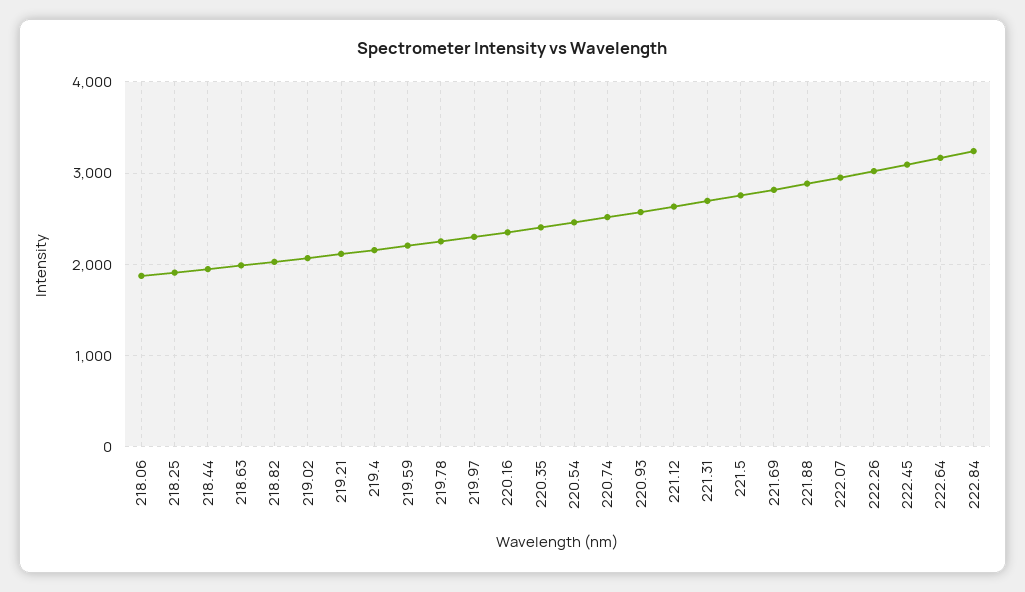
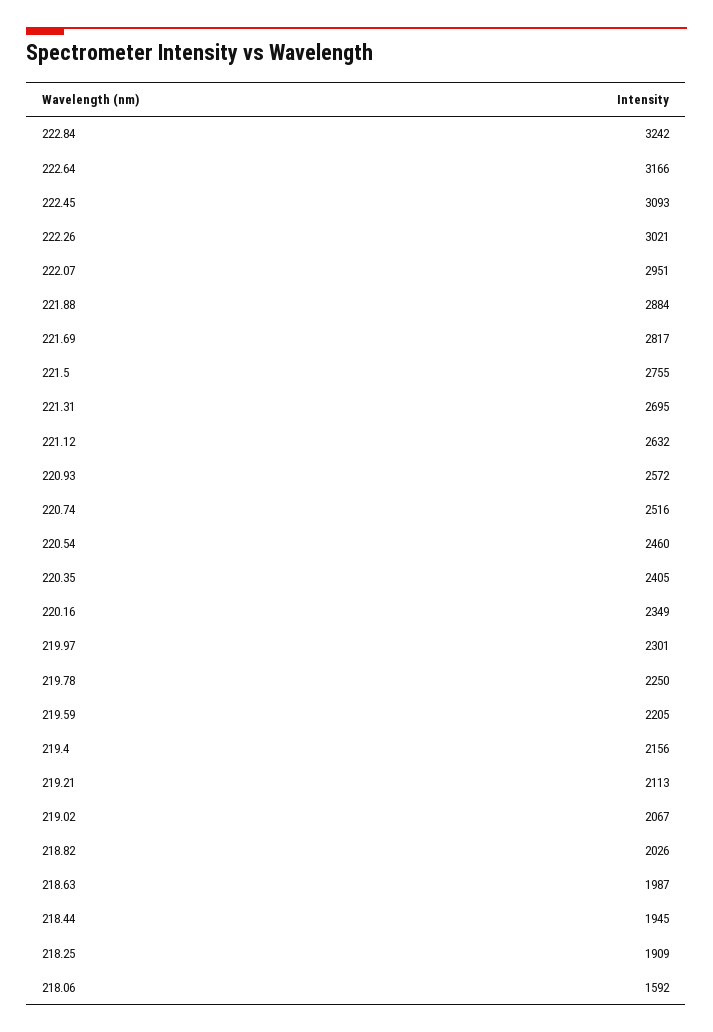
  {
-   "218.06": 1900,
+   "218.06": 1592,
    "218.25": 1909,
    "218.44": 1945,
    "218.63": 1987,
    "218.82": 2026,
    "219.02": 2067,
    "219.21": 2113,
    "219.4": 2156,
    "219.59": 2205,
    "219.78": 2250,
    "219.97": 2301,
    "220.16": 2349,
    "220.35": 2405,
    "220.54": 2460,
    "220.74": 2516,
    "220.93": 2572,
    "221.12": 2632,
    "221.31": 2695,
    "221.5": 2755,
    "221.69": 2817,
    "221.88": 2884,
    "222.07": 2951,
    "222.26": 3021,
    "222.45": 3093,
    "222.64": 3166,
    "222.84": 3242
  }

